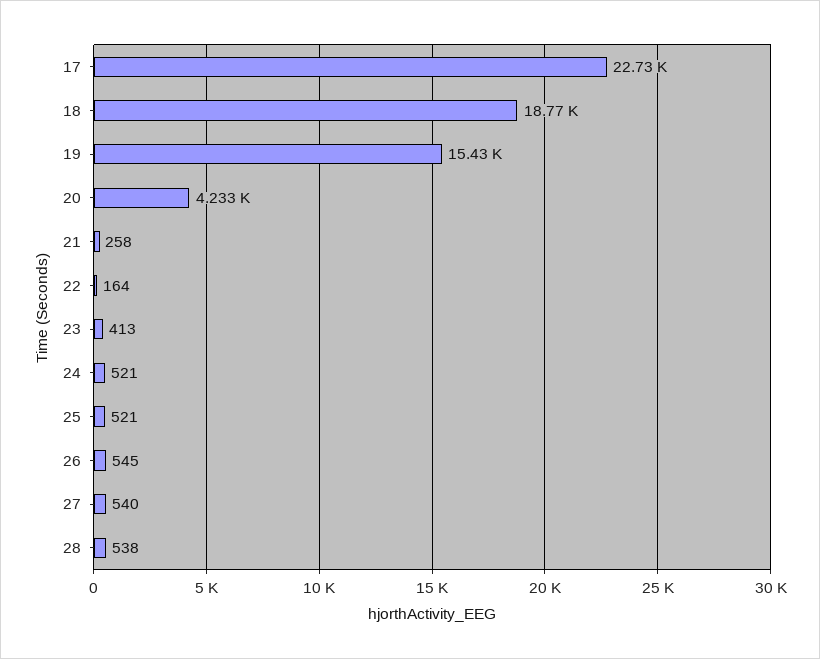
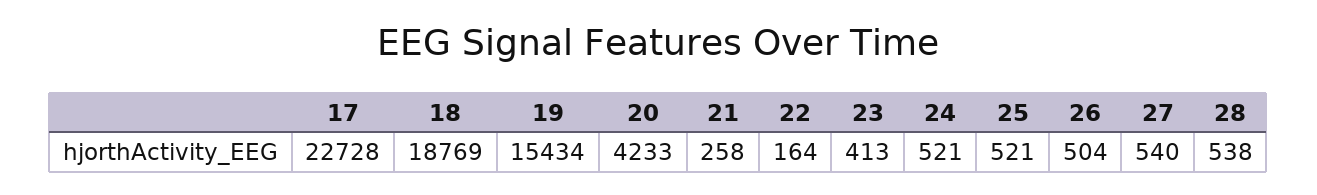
  {
    "17": 22728,
    "18": 18769,
    "19": 15434,
    "20": 4233,
    "21": 258,
    "22": 164,
    "23": 413,
    "24": 521,
    "25": 521,
-   "26": 545,
+   "26": 504,
    "27": 540,
    "28": 538
  }

